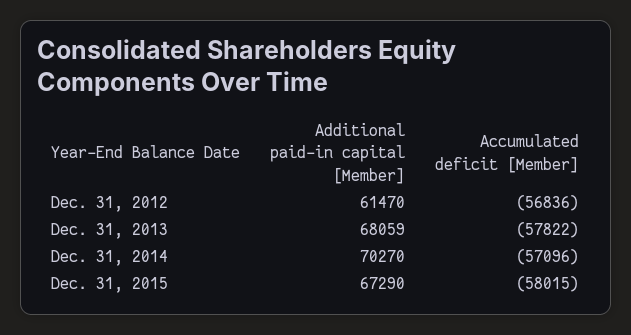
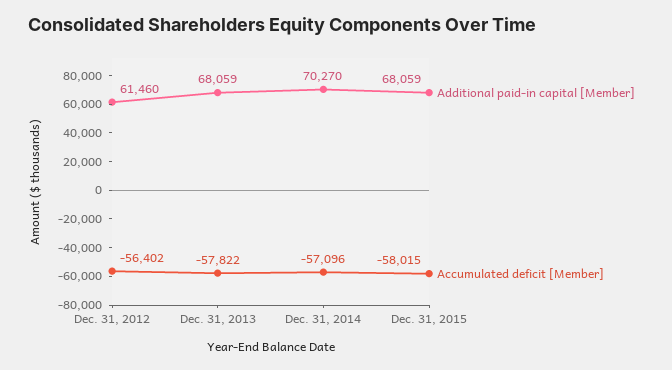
  {
    "Additional paid-in capital [Member]": {
-     "Dec. 31, 2012": 61470,
+     "Dec. 31, 2012": 61460,
      "Dec. 31, 2013": 68059,
      "Dec. 31, 2014": 70270,
-     "Dec. 31, 2015": 67290
+     "Dec. 31, 2015": 68059
    },
    "Accumulated deficit [Member]": {
-     "Dec. 31, 2012": -56836,
+     "Dec. 31, 2012": -56402,
      "Dec. 31, 2013": -57822,
      "Dec. 31, 2014": -57096,
      "Dec. 31, 2015": -58015
    }
  }

